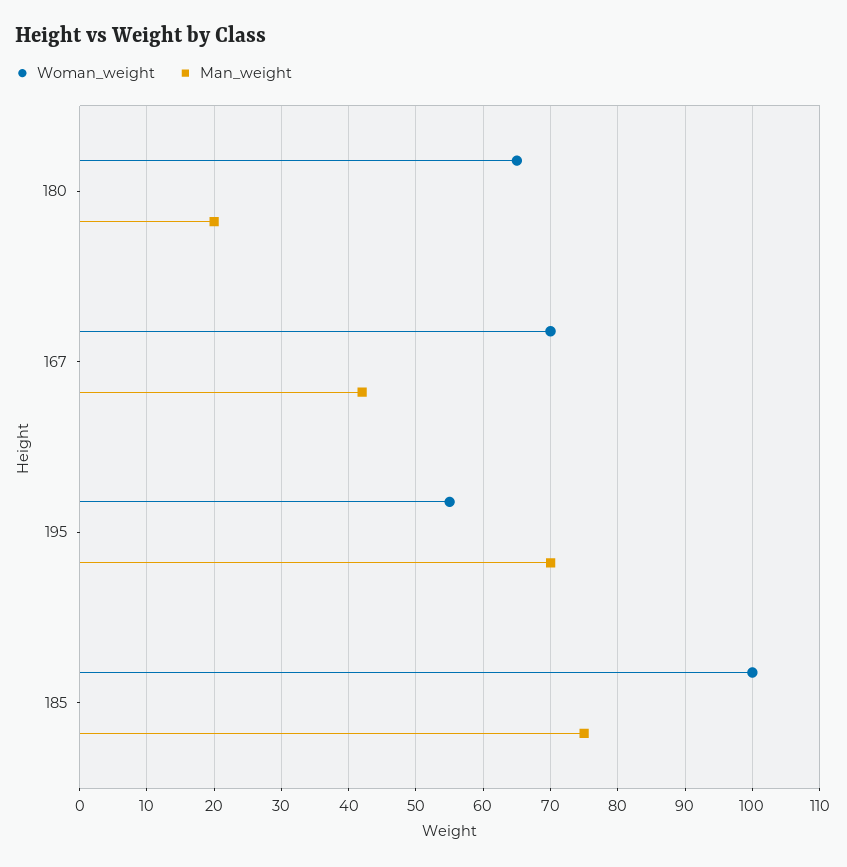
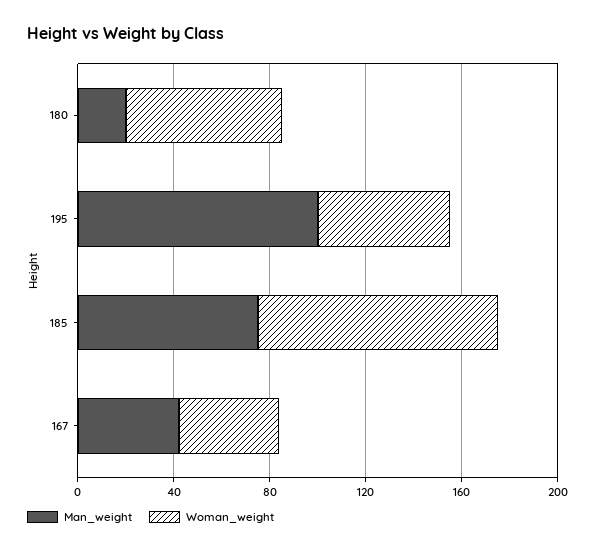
  {
    "Woman_weight": {
      "180": 65,
-     "167": 70,
+     "167": 40,
      "195": 55,
      "185": 100
    },
    "Man_weight": {
      "180": 20,
      "167": 42,
-     "195": 70,
+     "195": 100,
      "185": 75
    }
  }

